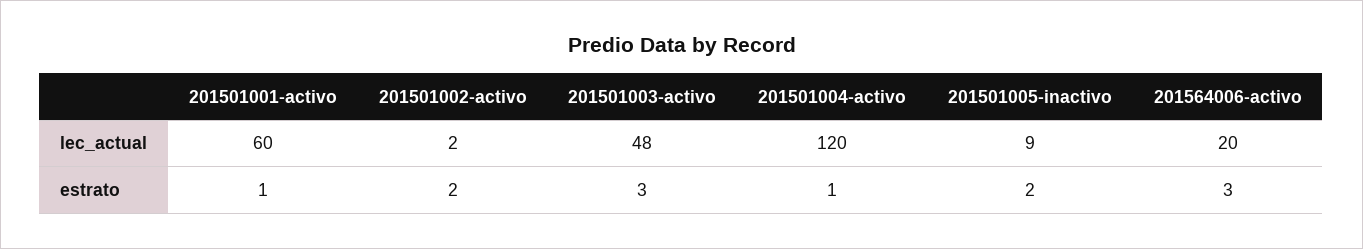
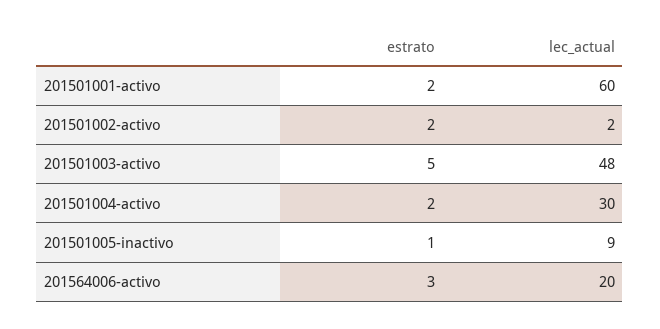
  {
    "201501001-activo": {
      "lec_actual": 60,
-     "estrato": 1
+     "estrato": 2
    },
    "201501002-activo": {
      "lec_actual": 2,
      "estrato": 2
    },
    "201501003-activo": {
      "lec_actual": 48,
-     "estrato": 3
+     "estrato": 5
    },
    "201501004-activo": {
-     "lec_actual": 120,
+     "lec_actual": 30,
-     "estrato": 1
+     "estrato": 2
    },
    "201501005-inactivo": {
      "lec_actual": 9,
-     "estrato": 2
+     "estrato": 1
    },
    "201564006-activo": {
      "lec_actual": 20,
      "estrato": 3
    }
  }

